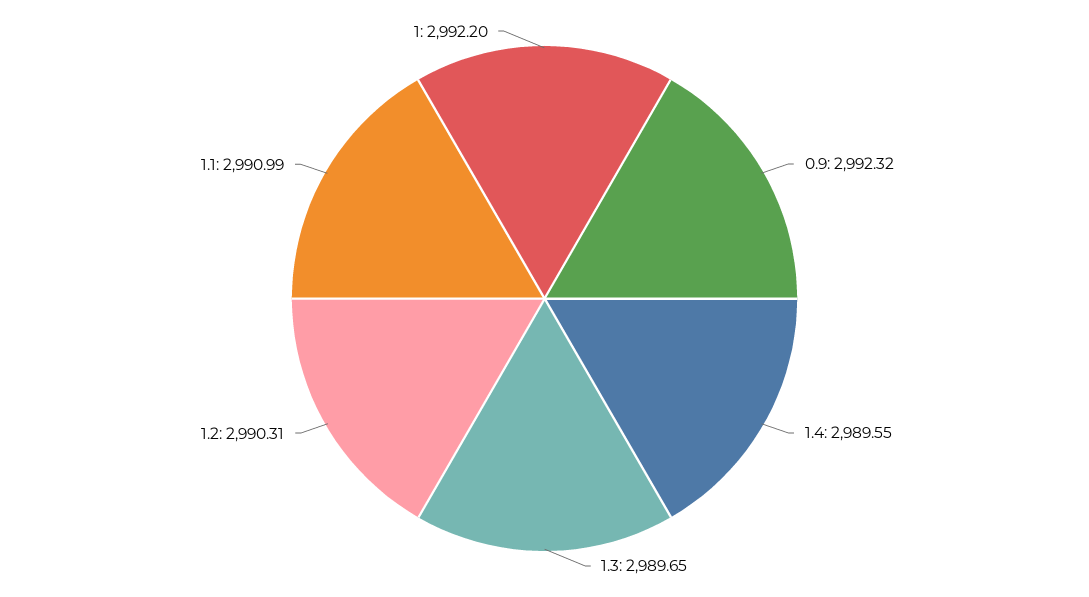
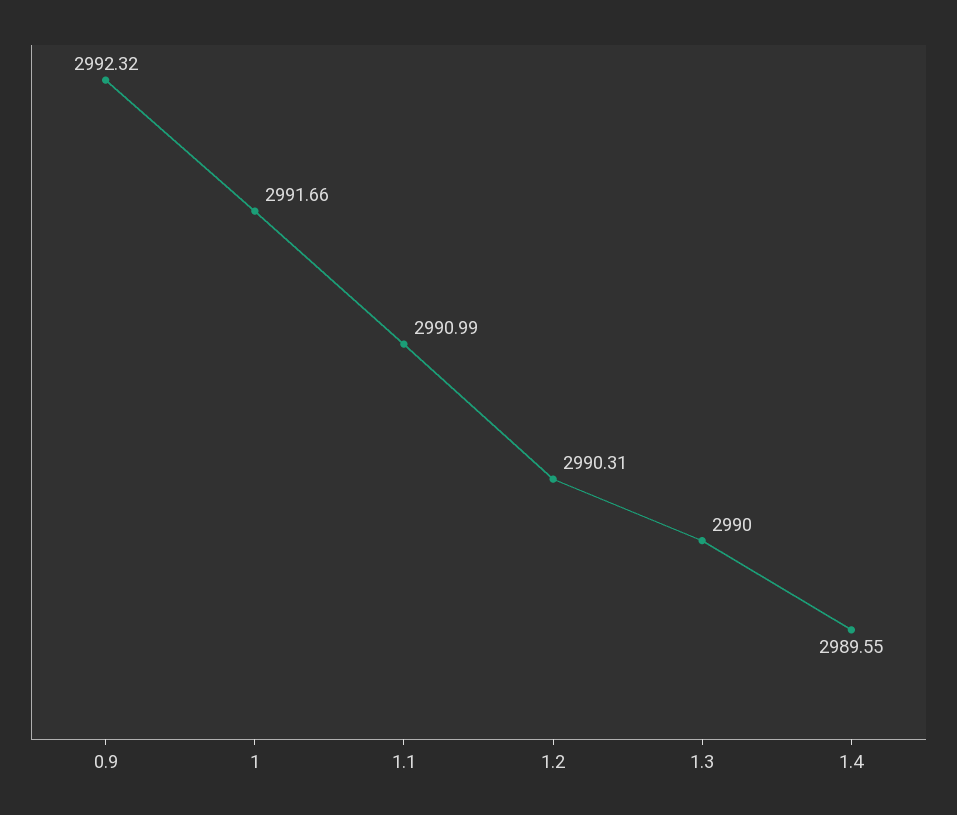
  {
    "0.9": 2992.32,
    "1.4": 2989.55,
-   "1.3": 2989.65,
+   "1.3": 2990,
    "1.2": 2990.31,
    "1.1": 2990.99,
-   "1": 2992.2
+   "1": 2991.66
  }

